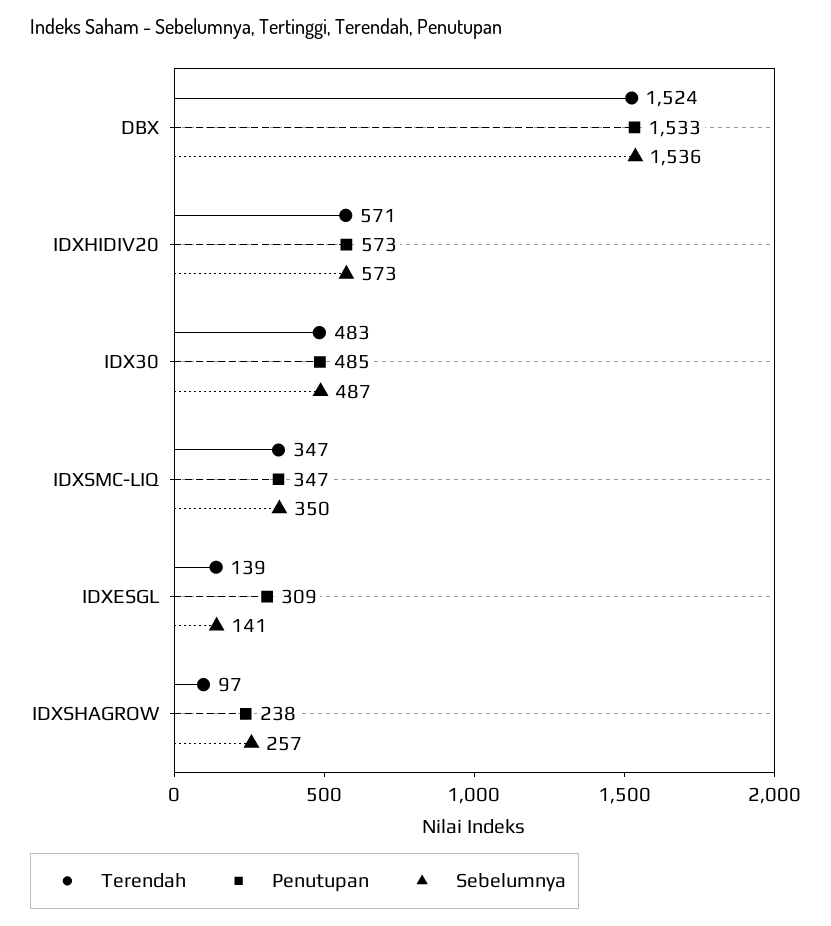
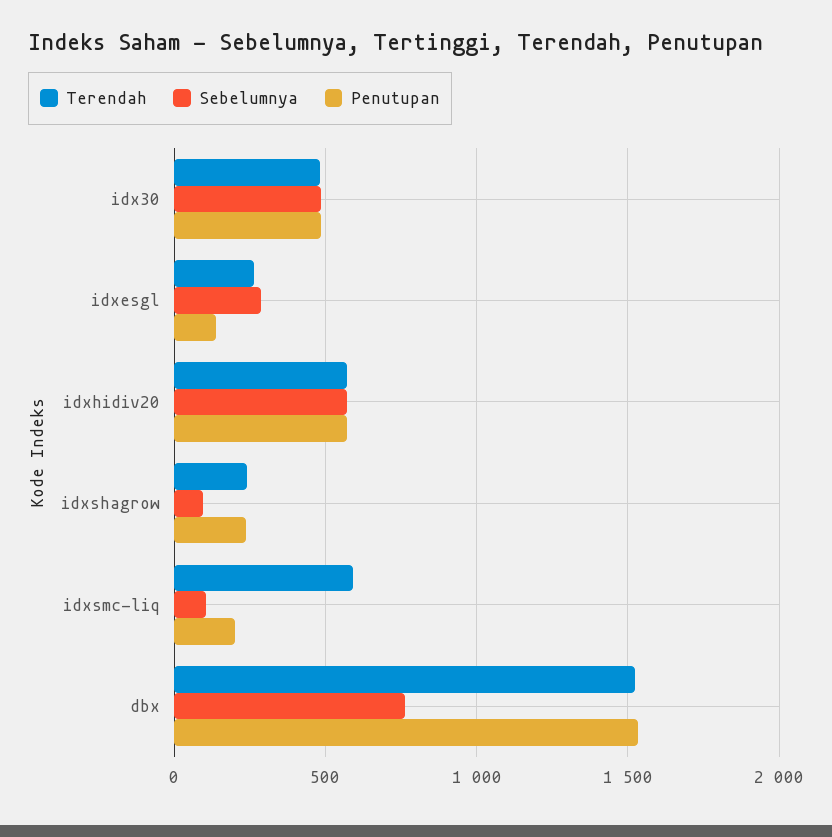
  {
    "Terendah": {
      "DBX": 1524,
      "IDXHIDIV20": 571,
      "IDX30": 483,
-     "IDXSMC-LIQ": 347,
+     "IDXSMC-LIQ": 600,
-     "IDXESGL": 139,
+     "IDXESGL": 250,
-     "IDXSHAGROW": 97
+     "IDXSHAGROW": 250
    },
    "Penutupan": {
      "DBX": 1533,
      "IDXHIDIV20": 573,
      "IDX30": 485,
-     "IDXSMC-LIQ": 347,
+     "IDXSMC-LIQ": 200,
-     "IDXESGL": 309,
+     "IDXESGL": 150,
      "IDXSHAGROW": 238
    },
    "Sebelumnya": {
-     "DBX": 1536,
+     "DBX": 750,
      "IDXHIDIV20": 573,
      "IDX30": 487,
-     "IDXSMC-LIQ": 350,
+     "IDXSMC-LIQ": 100,
-     "IDXESGL": 141,
+     "IDXESGL": 300,
-     "IDXSHAGROW": 257
+     "IDXSHAGROW": 100
    }
  }

